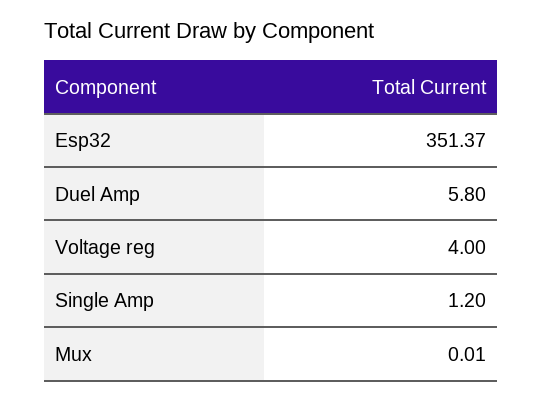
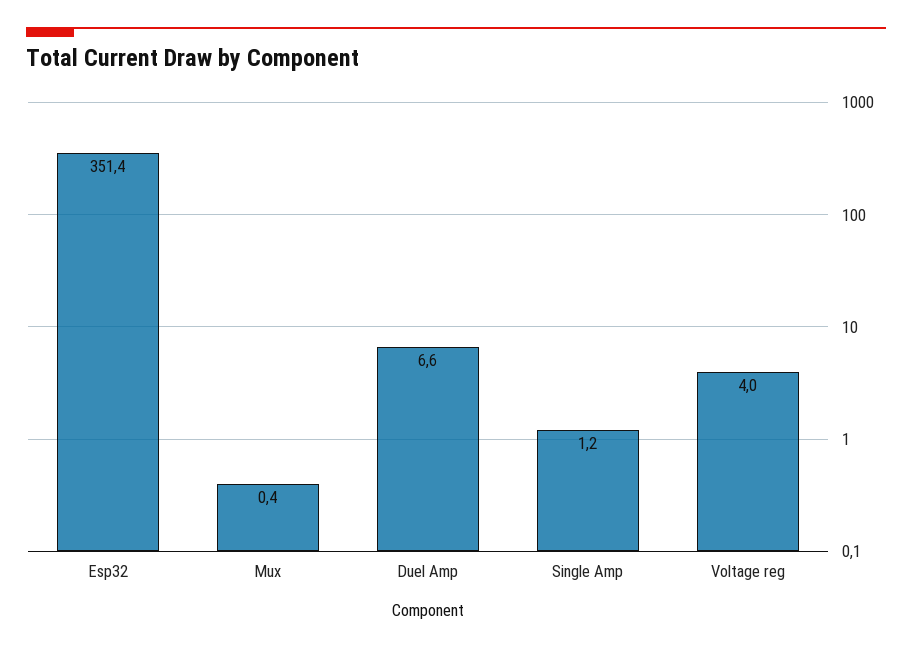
  {
    "Esp32": 351.37,
-   "Duel Amp": 5.8,
+   "Duel Amp": 6.6,
    "Voltage reg": 4,
    "Single Amp": 1.2,
-   "Mux": 0.01
+   "Mux": 0.4
  }

